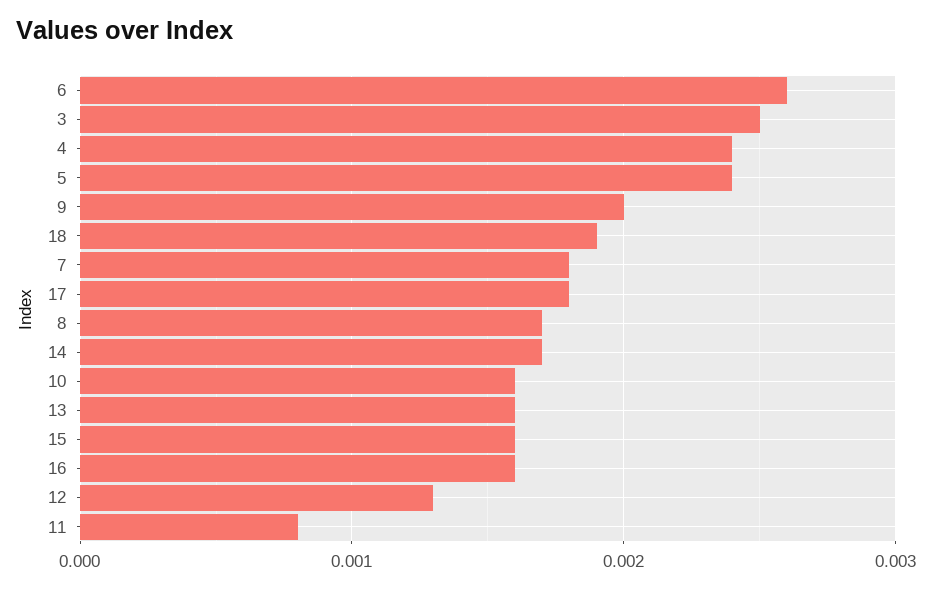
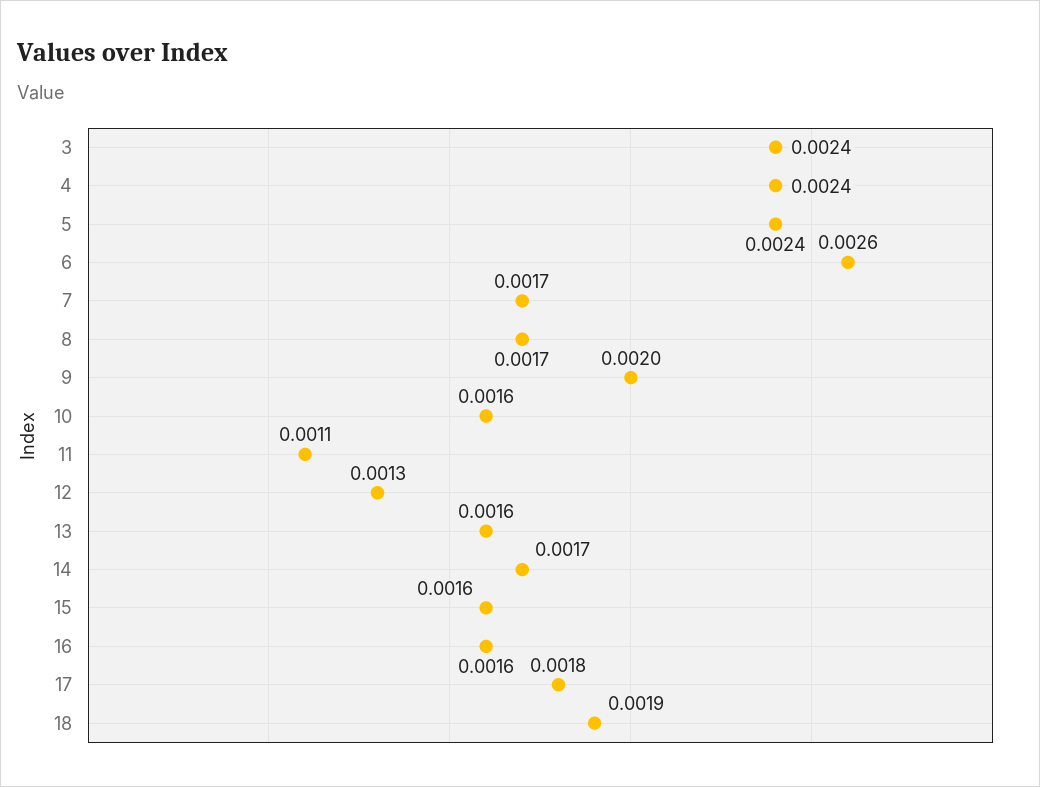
  {
    "6": 0.0026,
-   "3": 0.0025,
+   "3": 0.0024,
    "4": 0.0024,
    "5": 0.0024,
    "9": 0.002,
    "18": 0.0019,
-   "7": 0.0018,
+   "7": 0.0017,
    "17": 0.0018,
    "8": 0.0017,
    "14": 0.0017,
    "10": 0.0016,
    "13": 0.0016,
    "15": 0.0016,
    "16": 0.0016,
    "12": 0.0013,
-   "11": 0.0008
+   "11": 0.0011
  }

